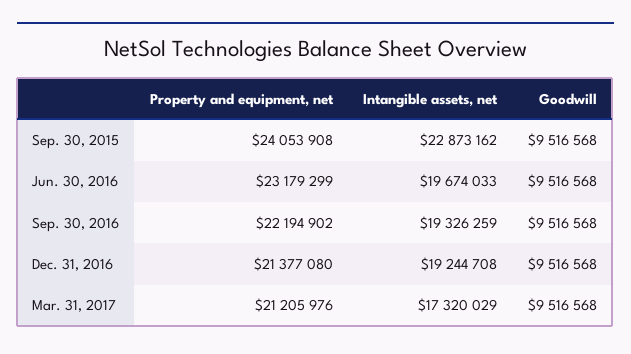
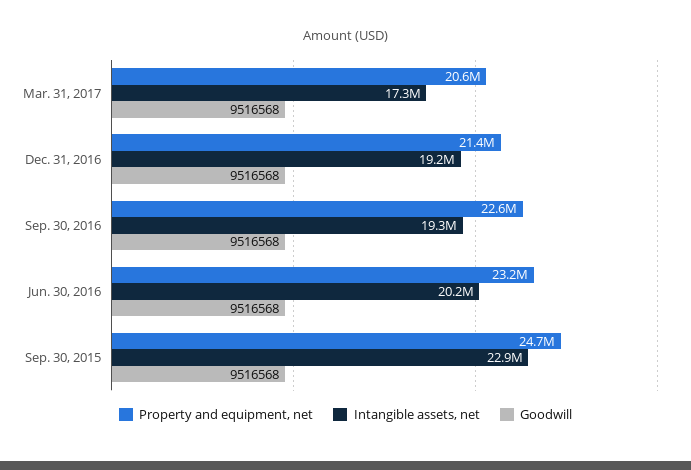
  {
    "Property and equipment, net": {
-     "Sep. 30, 2015": 24053908,
+     "Sep. 30, 2015": 24700000,
      "Jun. 30, 2016": 23179299,
-     "Sep. 30, 2016": 22194902,
+     "Sep. 30, 2016": 22600000,
      "Dec. 31, 2016": 21377080,
-     "Mar. 31, 2017": 21205976
+     "Mar. 31, 2017": 20600000
    },
    "Intangible assets, net": {
      "Sep. 30, 2015": 22873162,
-     "Jun. 30, 2016": 19674033,
+     "Jun. 30, 2016": 20200000,
      "Sep. 30, 2016": 19326259,
      "Dec. 31, 2016": 19244708,
      "Mar. 31, 2017": 17320029
    },
    "Goodwill": {
      "Sep. 30, 2015": 9516568,
      "Jun. 30, 2016": 9516568,
      "Sep. 30, 2016": 9516568,
      "Dec. 31, 2016": 9516568,
      "Mar. 31, 2017": 9516568
    }
  }

